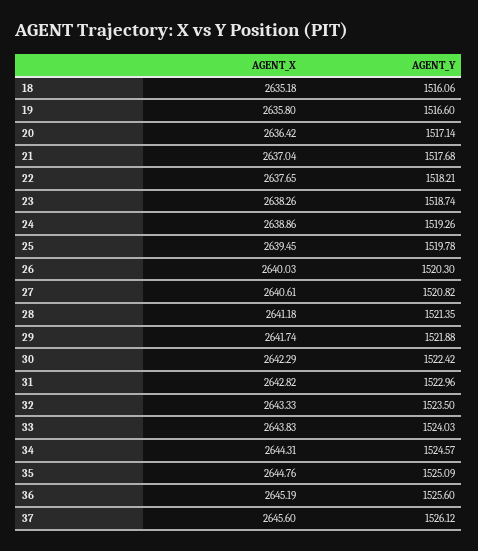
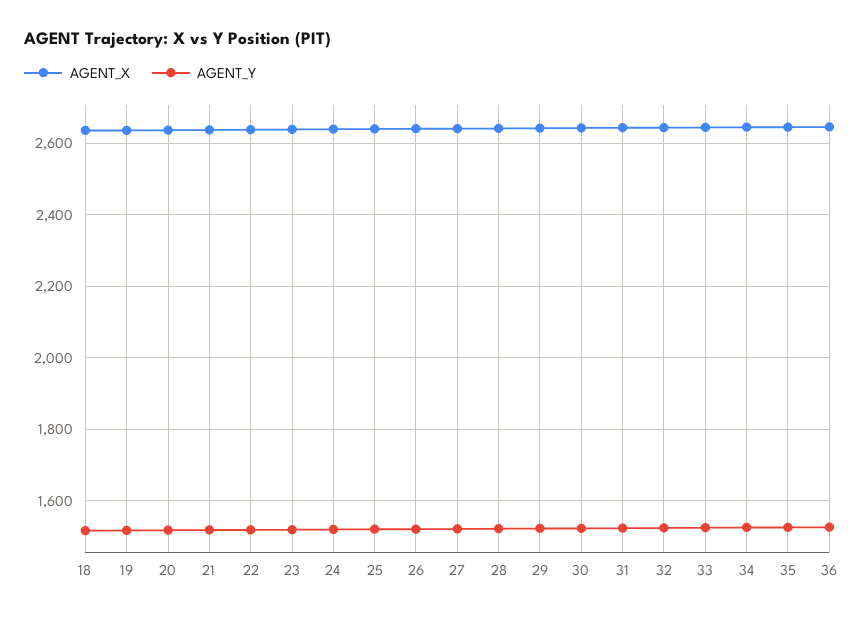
  {
    "AGENT_X": {
      "18": 2635.18,
      "19": 2635.8,
      "20": 2636.42,
      "21": 2637.04,
      "22": 2637.65,
      "23": 2638.26,
      "24": 2638.86,
      "25": 2639.45,
      "26": 2640.03,
      "27": 2640.61,
      "28": 2641.18,
      "29": 2641.74,
      "30": 2642.29,
      "31": 2642.82,
      "32": 2643.33,
      "33": 2643.83,
      "34": 2644.31,
      "35": 2644.76,
-     "36": 2645.19,
+     "36": 2645.19
-     "37": 2645.6
    },
    "AGENT_Y": {
      "18": 1516.06,
      "19": 1516.6,
      "20": 1517.14,
      "21": 1517.68,
      "22": 1518.21,
      "23": 1518.74,
      "24": 1519.26,
      "25": 1519.78,
      "26": 1520.3,
      "27": 1520.82,
      "28": 1521.35,
      "29": 1521.88,
      "30": 1522.42,
      "31": 1522.96,
      "32": 1523.5,
      "33": 1524.03,
      "34": 1524.57,
      "35": 1525.09,
-     "36": 1525.6,
+     "36": 1525.6
-     "37": 1526.12
    }
  }

